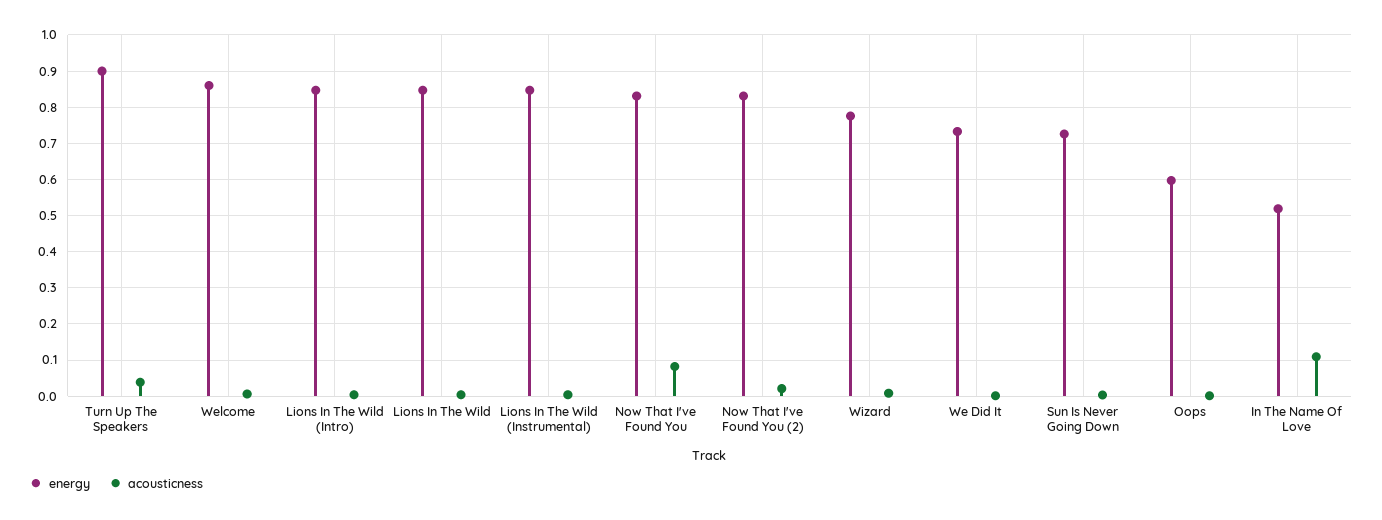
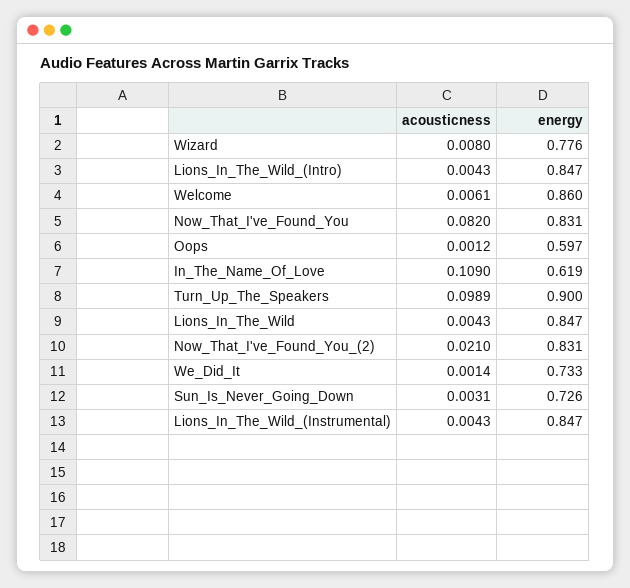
  {
    "energy": {
      "Turn Up The Speakers": 0.9,
      "Welcome": 0.86,
      "Lions In The Wild (Intro)": 0.847,
      "Lions In The Wild": 0.847,
      "Lions In The Wild (Instrumental)": 0.847,
      "Now That I've Found You": 0.831,
      "Now That I've Found You (2)": 0.831,
      "Wizard": 0.776,
      "We Did It": 0.733,
      "Sun Is Never Going Down": 0.726,
      "Oops": 0.597,
-     "In The Name Of Love": 0.52
+     "In The Name Of Love": 0.619
    },
    "acousticness": {
-     "Turn Up The Speakers": 0.04,
+     "Turn Up The Speakers": 0.0989,
      "Welcome": 0.0061,
      "Lions In The Wild (Intro)": 0.0043,
      "Lions In The Wild": 0.0043,
      "Lions In The Wild (Instrumental)": 0.0043,
      "Now That I've Found You": 0.082,
      "Now That I've Found You (2)": 0.021,
      "Wizard": 0.008,
      "We Did It": 0.0014,
      "Sun Is Never Going Down": 0.0031,
      "Oops": 0.0012,
      "In The Name Of Love": 0.109
    }
  }

